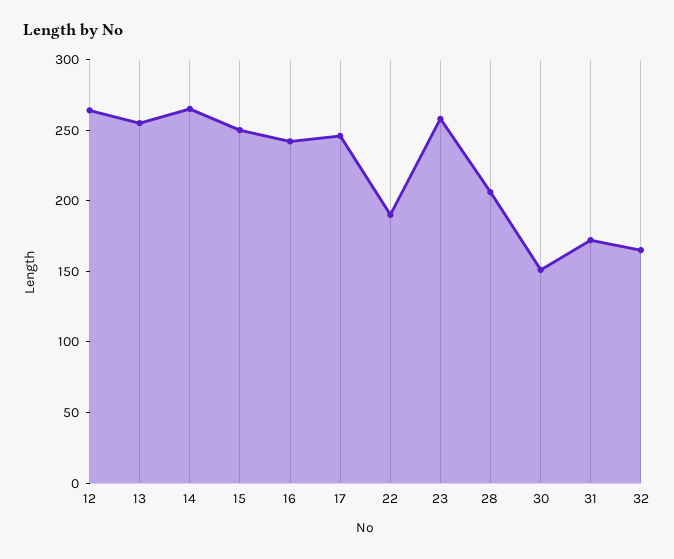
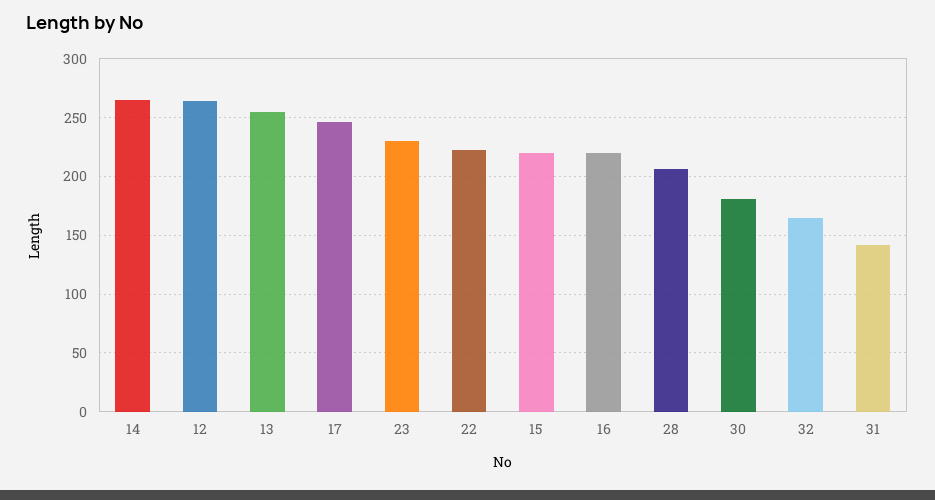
  {
    "12": 260,
    "13": 260,
    "14": 270,
-   "15": 250,
+   "15": 220,
-   "16": 240,
+   "16": 220,
    "17": 250,
-   "22": 190,
+   "22": 220,
-   "23": 260,
+   "23": 230,
    "28": 210,
-   "30": 150,
+   "30": 180,
-   "31": 170,
+   "31": 140,
    "32": 170
  }

